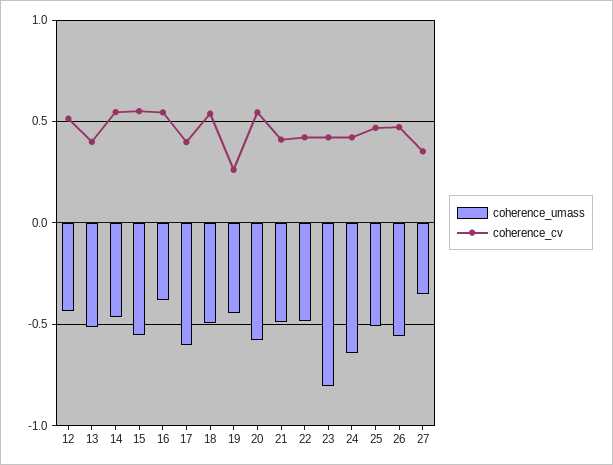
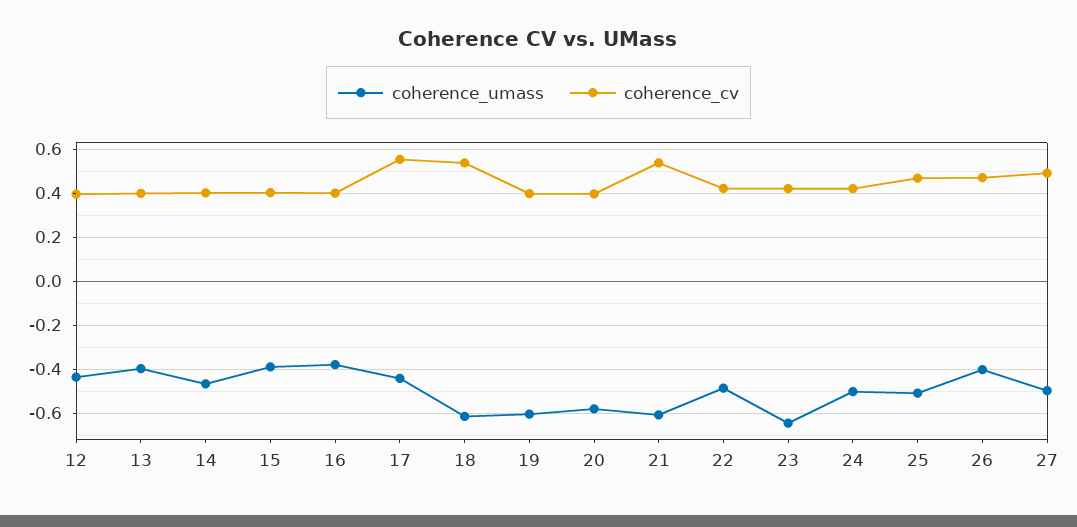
  {
    "coherence_umass": {
      "12": -0.45,
-     "13": -0.5,
+     "13": -0.4,
      "14": -0.45,
-     "15": -0.55,
+     "15": -0.4,
      "16": -0.4,
-     "17": -0.6,
+     "17": -0.45,
-     "18": -0.5,
+     "18": -0.6,
-     "19": -0.45,
+     "19": -0.6,
      "20": -0.6,
-     "21": -0.5,
+     "21": -0.6,
      "22": -0.5,
-     "23": -0.8,
+     "23": -0.65,
-     "24": -0.65,
+     "24": -0.5,
      "25": -0.5,
-     "26": -0.55,
+     "26": -0.4,
-     "27": -0.35
+     "27": -0.5
    },
    "coherence_cv": {
-     "12": 0.5,
+     "12": 0.4,
      "13": 0.4,
-     "14": 0.55,
+     "14": 0.4,
-     "15": 0.55,
+     "15": 0.4,
-     "16": 0.55,
+     "16": 0.4,
-     "17": 0.4,
+     "17": 0.55,
      "18": 0.55,
-     "19": 0.25,
+     "19": 0.4,
-     "20": 0.55,
+     "20": 0.4,
-     "21": 0.4,
+     "21": 0.55,
      "22": 0.4,
      "23": 0.4,
      "24": 0.4,
      "25": 0.45,
      "26": 0.45,
-     "27": 0.35
+     "27": 0.5
    }
  }

